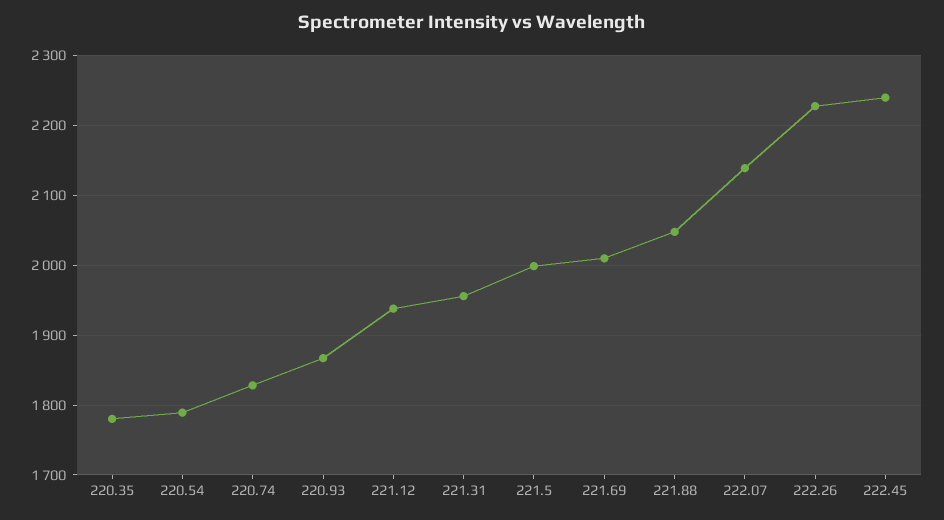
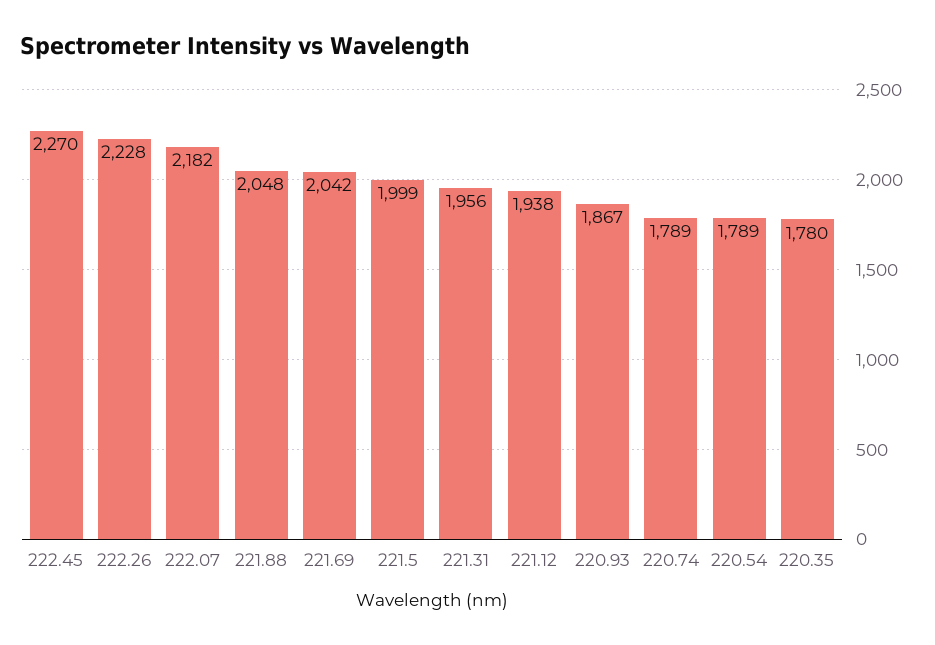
  {
    "220.35": 1780,
    "220.54": 1789,
-   "220.74": 1830,
+   "220.74": 1789,
    "220.93": 1867,
    "221.12": 1938,
    "221.31": 1956,
    "221.5": 1999,
-   "221.69": 2010,
+   "221.69": 2042,
    "221.88": 2048,
-   "222.07": 2140,
+   "222.07": 2182,
    "222.26": 2228,
-   "222.45": 2240
+   "222.45": 2270
  }

